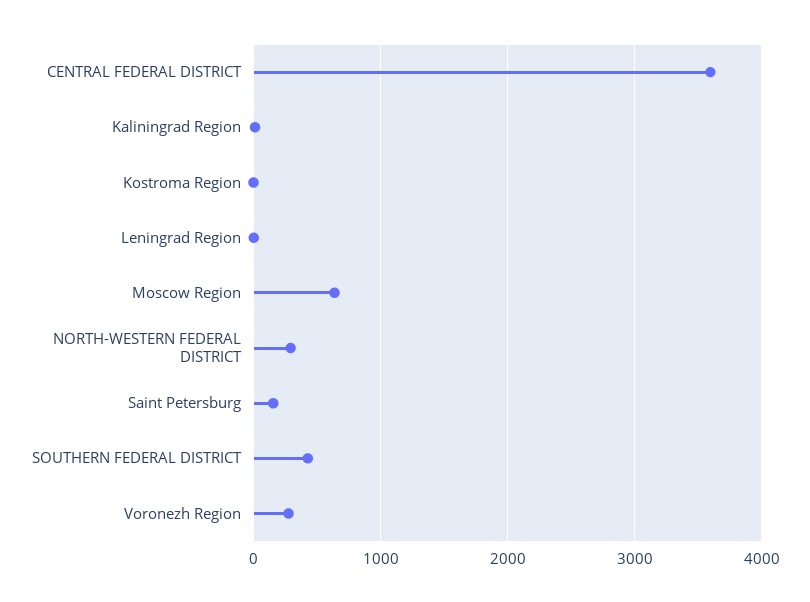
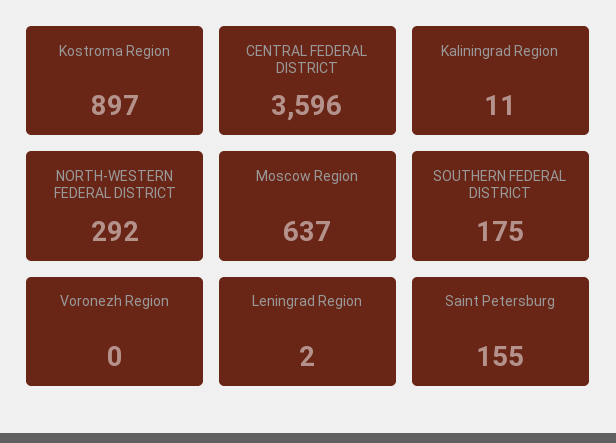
  {
    "CENTRAL FEDERAL DISTRICT": 3596,
    "Kaliningrad Region": 11,
-   "Kostroma Region": 0,
+   "Kostroma Region": 897,
    "Leningrad Region": 2,
    "Moscow Region": 637,
    "NORTH-WESTERN FEDERAL DISTRICT": 292,
    "Saint Petersburg": 155,
-   "SOUTHERN FEDERAL DISTRICT": 400,
+   "SOUTHERN FEDERAL DISTRICT": 175,
-   "Voronezh Region": 300
+   "Voronezh Region": 0
  }

